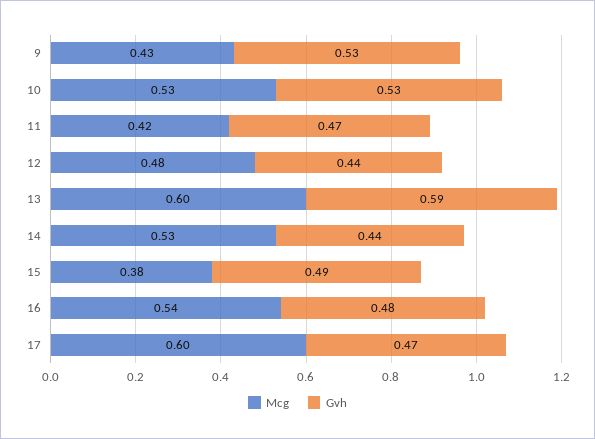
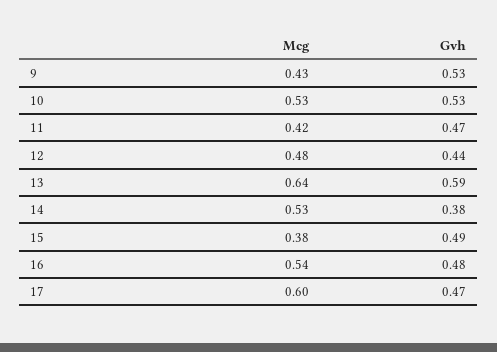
  {
    "Mcg": {
      "9": 0.43,
      "10": 0.53,
      "11": 0.42,
      "12": 0.48,
-     "13": 0.6,
+     "13": 0.64,
      "14": 0.53,
      "15": 0.38,
      "16": 0.54,
      "17": 0.6
    },
    "Gvh": {
      "9": 0.53,
      "10": 0.53,
      "11": 0.47,
      "12": 0.44,
      "13": 0.59,
-     "14": 0.44,
+     "14": 0.38,
      "15": 0.49,
      "16": 0.48,
      "17": 0.47
    }
  }

